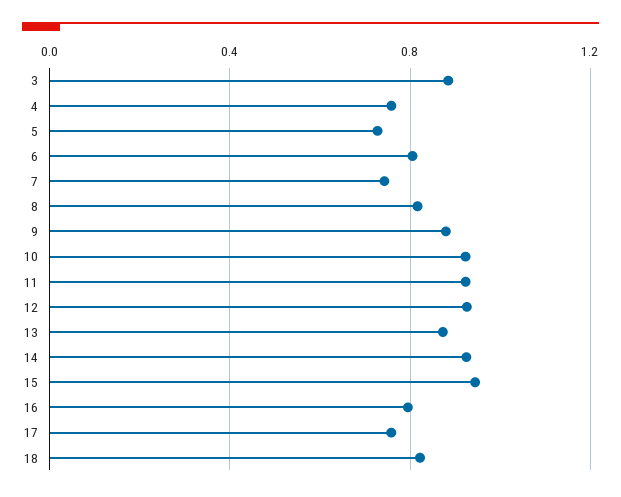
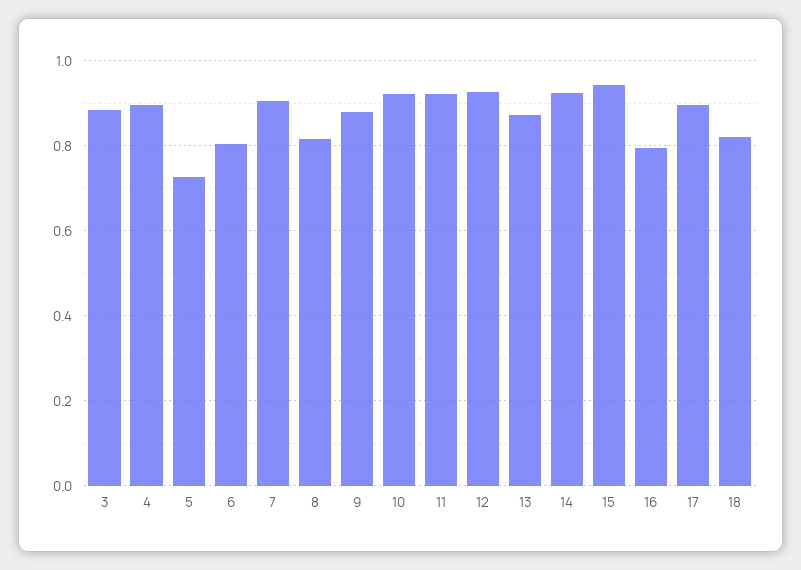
  {
    "3": 0.88,
-   "4": 0.75,
+   "4": 0.9,
    "5": 0.72,
    "6": 0.8,
-   "7": 0.75,
+   "7": 0.9,
    "8": 0.82,
    "9": 0.88,
    "10": 0.92,
    "11": 0.92,
    "12": 0.92,
    "13": 0.88,
    "14": 0.92,
    "15": 0.94,
    "16": 0.8,
-   "17": 0.75,
+   "17": 0.9,
    "18": 0.82
  }

